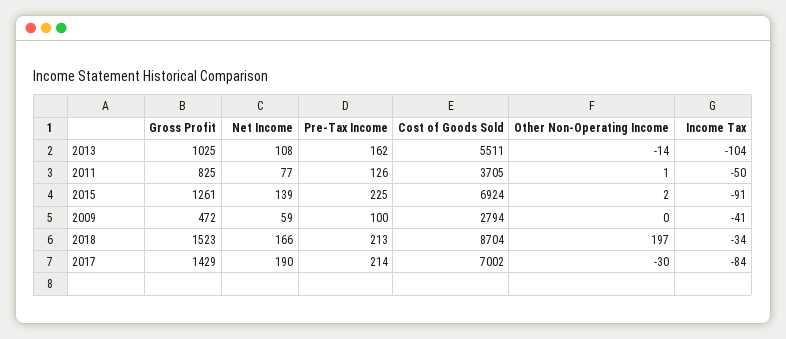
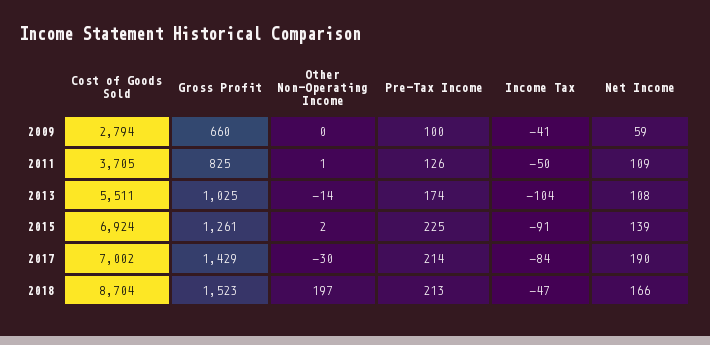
  {
    "Gross Profit": {
      "2013": 1025,
      "2011": 825,
      "2015": 1261,
-     "2009": 472,
+     "2009": 660,
      "2018": 1523,
      "2017": 1429
    },
    "Net Income": {
      "2013": 108,
-     "2011": 77,
+     "2011": 109,
      "2015": 139,
      "2009": 59,
      "2018": 166,
      "2017": 190
    },
    "Pre-Tax Income": {
-     "2013": 162,
+     "2013": 174,
      "2011": 126,
      "2015": 225,
      "2009": 100,
      "2018": 213,
      "2017": 214
    },
    "Cost of Goods Sold": {
      "2013": 5511,
      "2011": 3705,
      "2015": 6924,
      "2009": 2794,
      "2018": 8704,
      "2017": 7002
    },
    "Other Non-Operating Income": {
      "2013": -14,
      "2011": 1,
      "2015": 2,
      "2009": 0,
      "2018": 197,
      "2017": -30
    },
    "Income Tax": {
      "2013": -104,
      "2011": -50,
      "2015": -91,
      "2009": -41,
-     "2018": -34,
+     "2018": -47,
      "2017": -84
    }
  }

